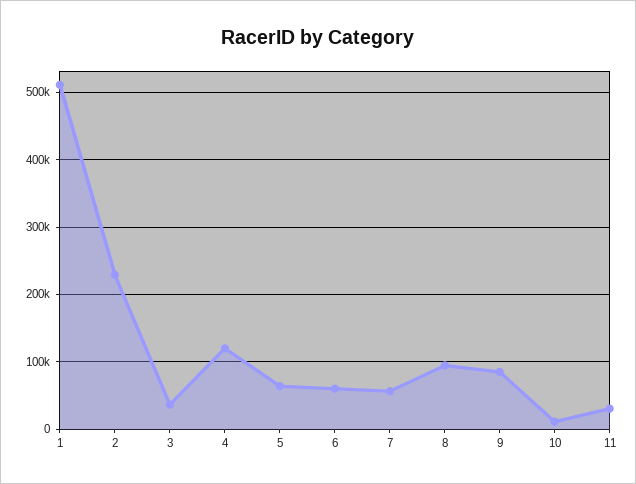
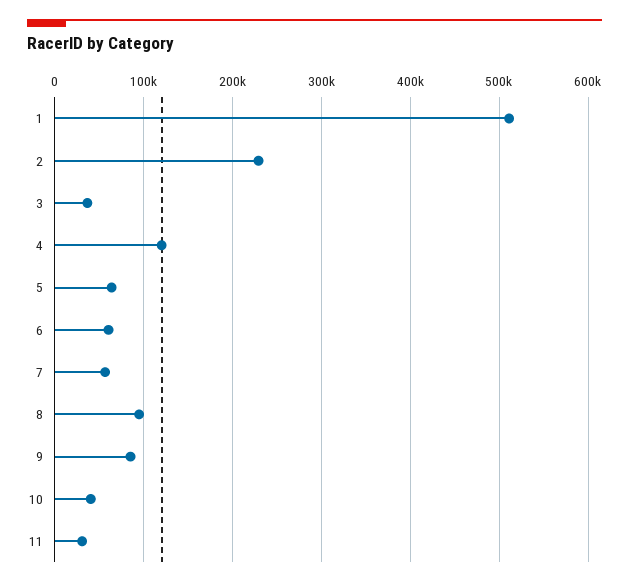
  {
    "1": 510000,
    "2": 230000,
    "3": 40000,
    "4": 120000,
    "5": 60000,
    "6": 60000,
    "7": 60000,
    "8": 90000,
    "9": 90000,
-   "10": 10000,
+   "10": 40000,
    "11": 30000
  }

